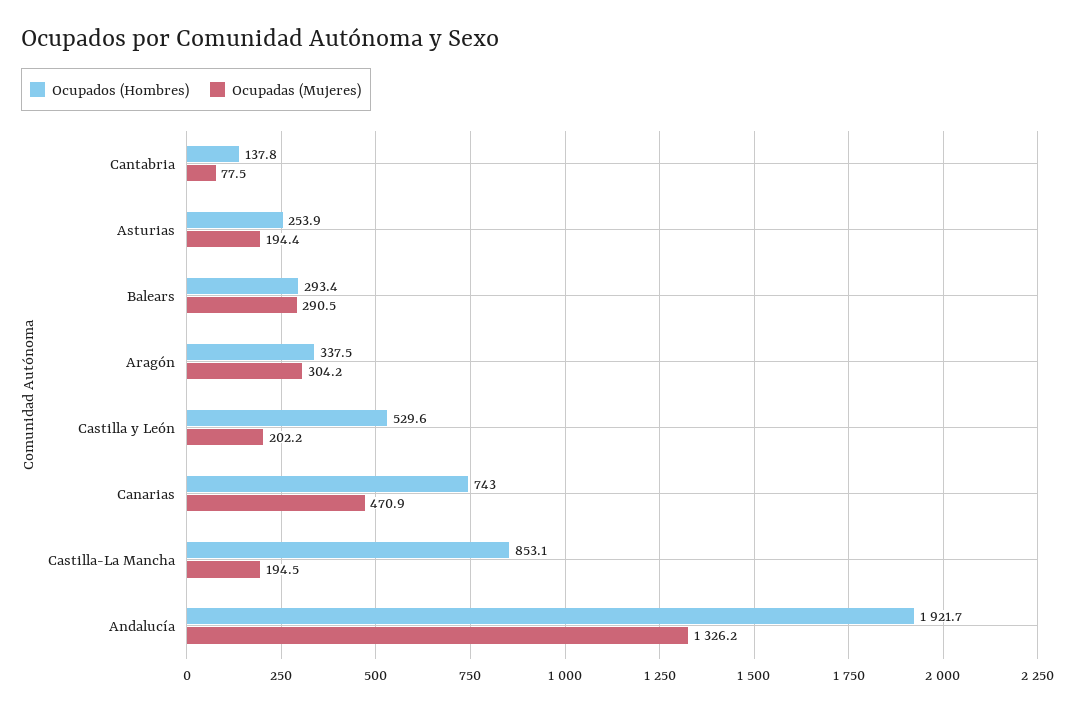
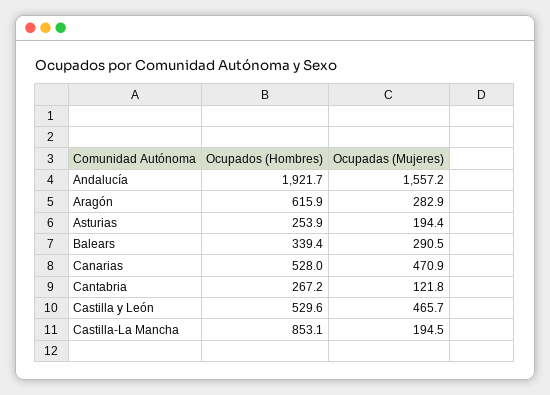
  {
    "Ocupados (Hombres)": {
-     "Cantabria": 137.8,
+     "Cantabria": 267.2,
      "Asturias": 253.9,
-     "Balears": 293.4,
+     "Balears": 339.4,
-     "Aragón": 337.5,
+     "Aragón": 615.9,
      "Castilla y León": 529.6,
-     "Canarias": 743,
+     "Canarias": 528,
      "Castilla-La Mancha": 853.1,
      "Andalucía": 1921.7
    },
    "Ocupadas (Mujeres)": {
-     "Cantabria": 77.5,
+     "Cantabria": 121.8,
      "Asturias": 194.4,
      "Balears": 290.5,
-     "Aragón": 304.2,
+     "Aragón": 282.9,
-     "Castilla y León": 202.2,
+     "Castilla y León": 465.7,
      "Canarias": 470.9,
      "Castilla-La Mancha": 194.5,
-     "Andalucía": 1326.2
+     "Andalucía": 1557.2
    }
  }

